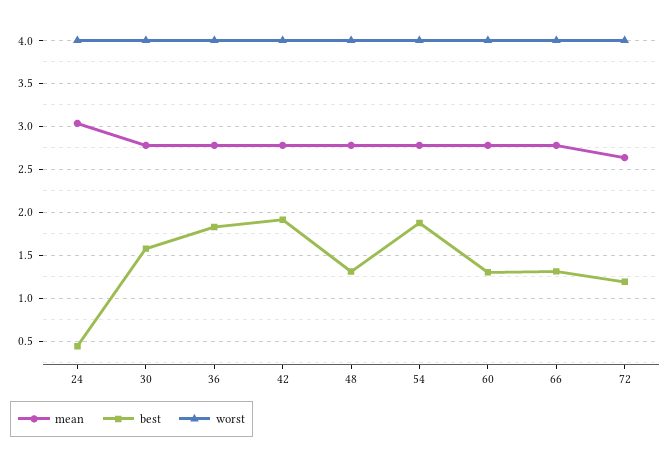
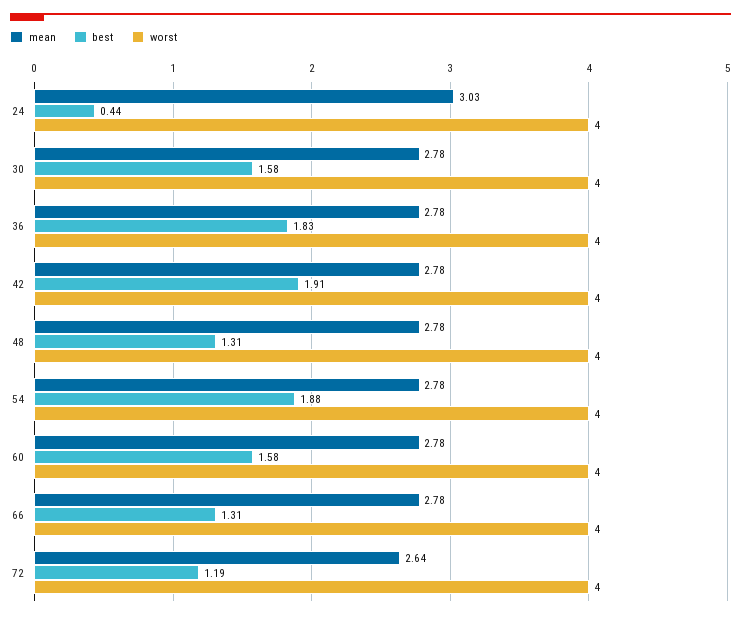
  {
    "mean": {
      "24": 3.03,
      "30": 2.78,
      "36": 2.78,
      "42": 2.78,
      "48": 2.78,
      "54": 2.78,
      "60": 2.78,
      "66": 2.78,
      "72": 2.64
    },
    "best": {
      "24": 0.44,
      "30": 1.58,
      "36": 1.83,
      "42": 1.91,
      "48": 1.31,
      "54": 1.88,
-     "60": 1.3,
+     "60": 1.58,
      "66": 1.31,
      "72": 1.19
    },
    "worst": {
      "24": 4,
      "30": 4,
      "36": 4,
      "42": 4,
      "48": 4,
      "54": 4,
      "60": 4,
      "66": 4,
      "72": 4
    }
  }

